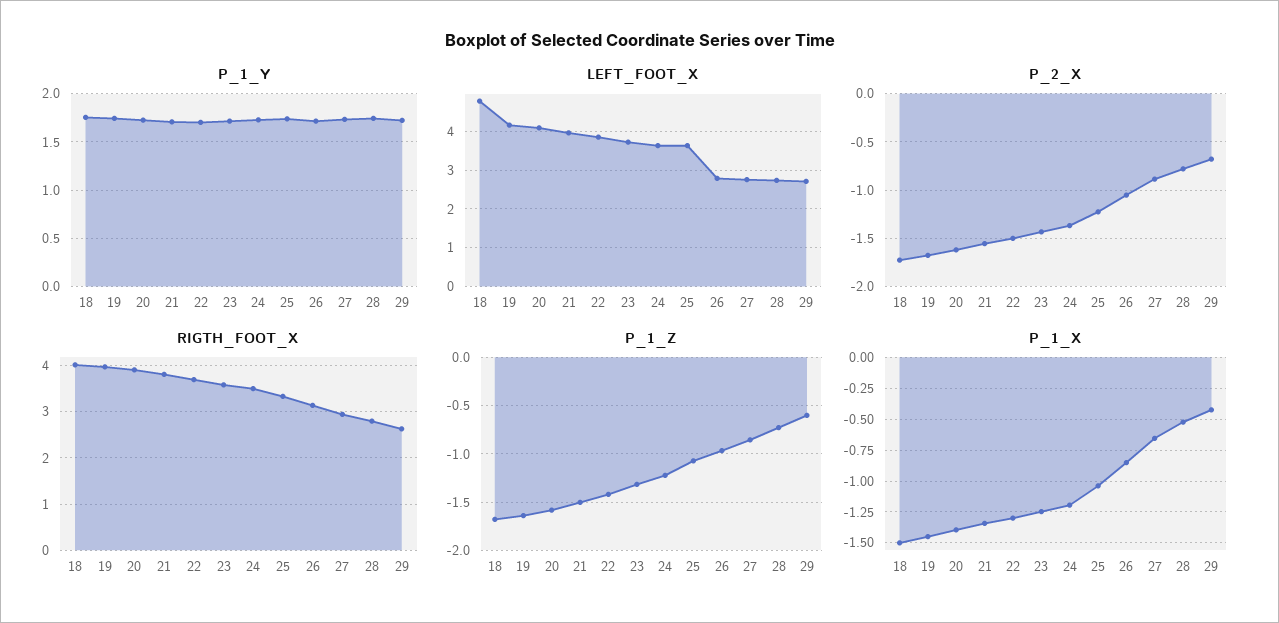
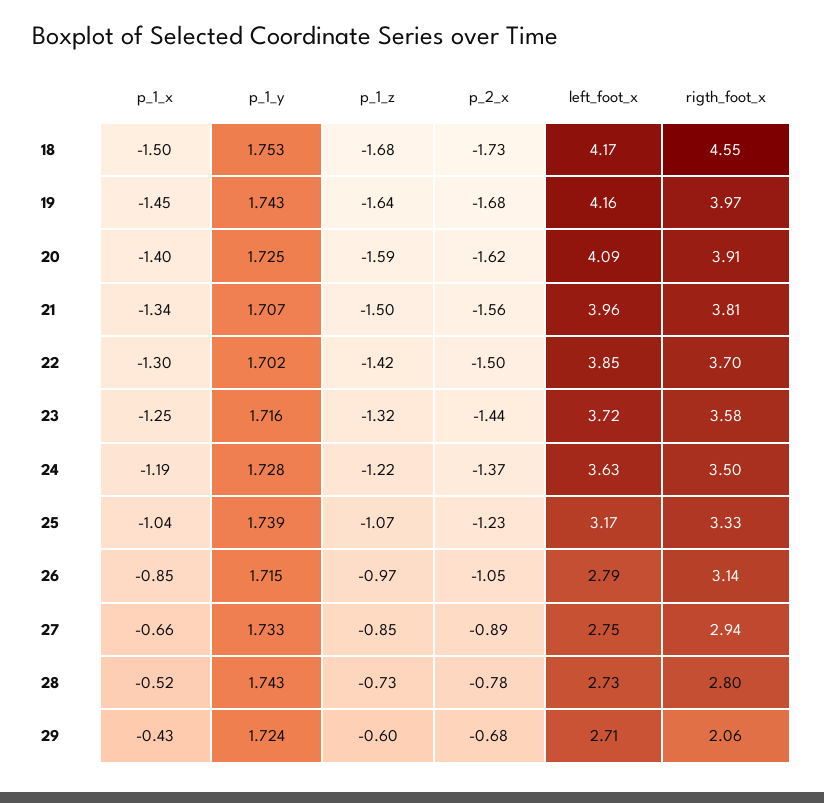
  {
    "P_1_Y": {
      "18": 1.753,
      "19": 1.743,
      "20": 1.725,
      "21": 1.707,
      "22": 1.702,
      "23": 1.716,
      "24": 1.728,
      "25": 1.739,
      "26": 1.715,
      "27": 1.733,
      "28": 1.743,
      "29": 1.724
    },
    "LEFT_FOOT_X": {
-     "18": 4.8,
+     "18": 4.17,
      "19": 4.16,
      "20": 4.09,
      "21": 3.96,
      "22": 3.85,
      "23": 3.72,
      "24": 3.63,
-     "25": 3.6,
+     "25": 3.17,
      "26": 2.79,
      "27": 2.75,
      "28": 2.73,
      "29": 2.71
    },
    "P_2_X": {
      "18": -1.73,
      "19": -1.68,
      "20": -1.62,
      "21": -1.56,
      "22": -1.5,
      "23": -1.44,
      "24": -1.37,
      "25": -1.23,
      "26": -1.05,
      "27": -0.89,
      "28": -0.78,
      "29": -0.68
    },
    "RIGTH_FOOT_X": {
-     "18": 4,
+     "18": 4.55,
      "19": 3.97,
      "20": 3.91,
      "21": 3.81,
      "22": 3.7,
      "23": 3.58,
      "24": 3.5,
      "25": 3.33,
      "26": 3.14,
      "27": 2.94,
      "28": 2.8,
-     "29": 2.6
+     "29": 2.06
    },
    "P_1_Z": {
      "18": -1.68,
      "19": -1.64,
      "20": -1.59,
      "21": -1.5,
      "22": -1.42,
      "23": -1.32,
      "24": -1.22,
      "25": -1.07,
      "26": -0.97,
      "27": -0.85,
      "28": -0.73,
      "29": -0.6
    },
    "P_1_X": {
      "18": -1.5,
      "19": -1.45,
      "20": -1.4,
      "21": -1.34,
      "22": -1.3,
      "23": -1.25,
      "24": -1.19,
      "25": -1.04,
      "26": -0.85,
      "27": -0.66,
      "28": -0.52,
      "29": -0.43
    }
  }

